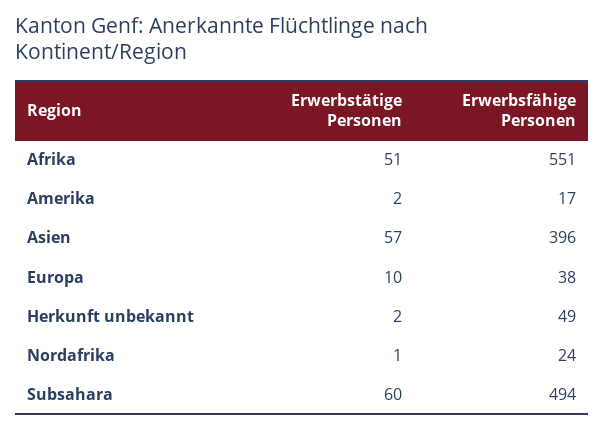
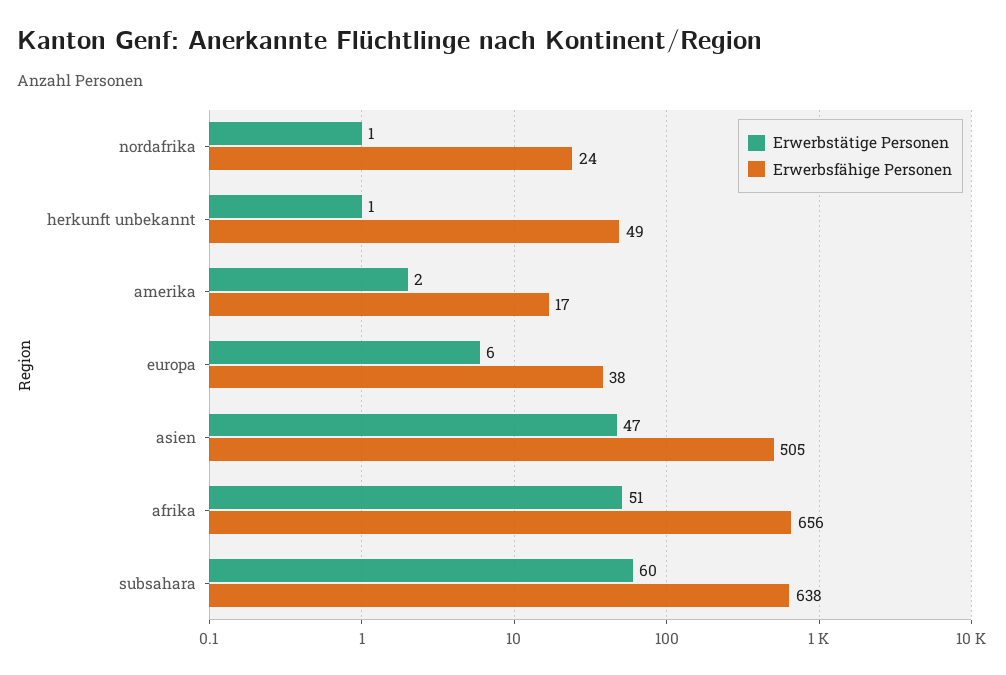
  {
    "Erwerbstätige Personen": {
      "Afrika": 51,
      "Amerika": 2,
-     "Asien": 57,
+     "Asien": 47,
-     "Europa": 10,
+     "Europa": 6,
-     "Herkunft unbekannt": 2,
+     "Herkunft unbekannt": 1,
      "Nordafrika": 1,
      "Subsahara": 60
    },
    "Erwerbsfähige Personen": {
-     "Afrika": 551,
+     "Afrika": 656,
      "Amerika": 17,
-     "Asien": 396,
+     "Asien": 505,
      "Europa": 38,
      "Herkunft unbekannt": 49,
      "Nordafrika": 24,
-     "Subsahara": 494
+     "Subsahara": 638
    }
  }

